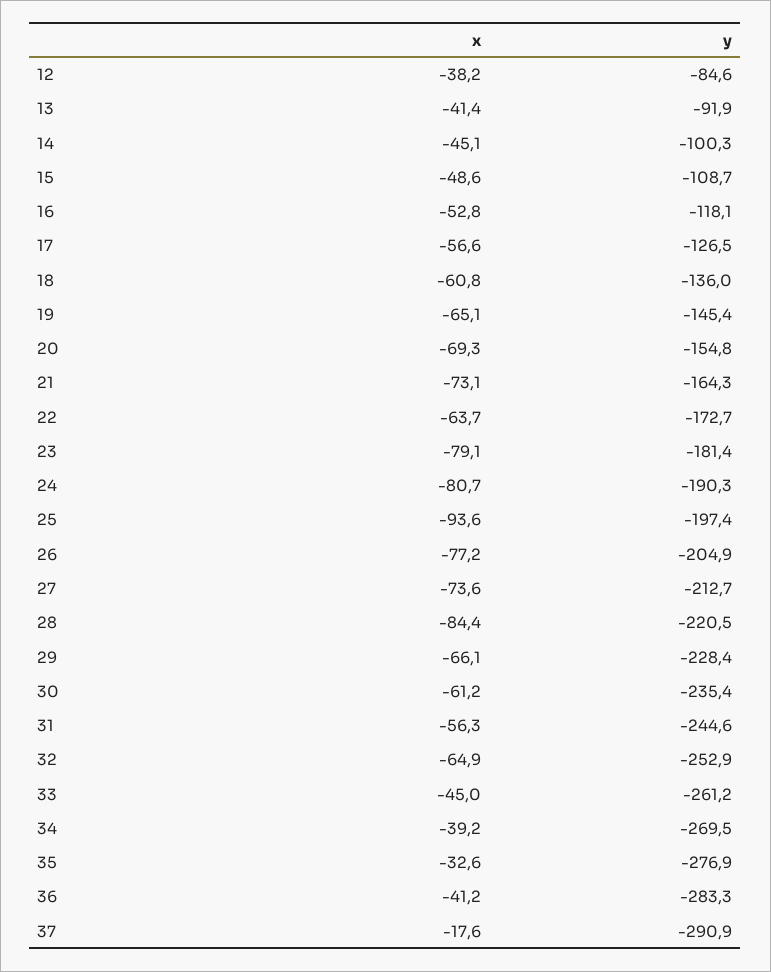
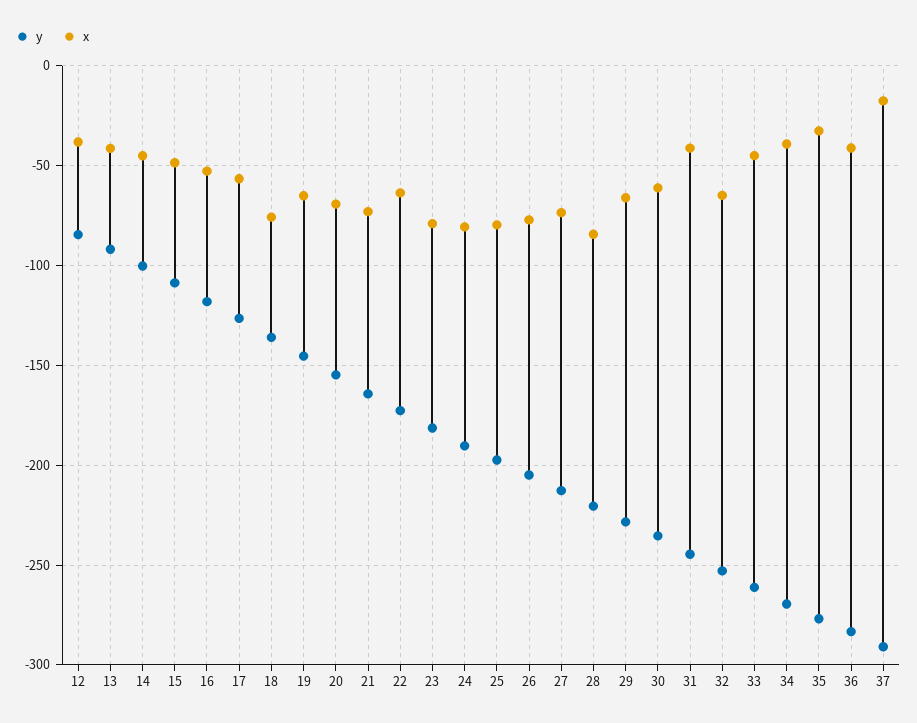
  {
    "x": {
      "12": -38.2,
      "13": -41.4,
      "14": -45.1,
      "15": -48.6,
      "16": -52.8,
      "17": -56.6,
-     "18": -60.8,
+     "18": -75,
      "19": -65.1,
      "20": -69.3,
      "21": -73.1,
      "22": -63.7,
      "23": -79.1,
      "24": -80.7,
-     "25": -93.6,
+     "25": -80,
      "26": -77.2,
      "27": -73.6,
      "28": -84.4,
      "29": -66.1,
      "30": -61.2,
-     "31": -56.3,
+     "31": -40,
      "32": -64.9,
      "33": -45,
      "34": -39.2,
      "35": -32.6,
      "36": -41.2,
      "37": -17.6
    },
    "y": {
      "12": -84.6,
      "13": -91.9,
      "14": -100.3,
      "15": -108.7,
      "16": -118.1,
      "17": -126.5,
      "18": -136,
      "19": -145.4,
      "20": -154.8,
      "21": -164.3,
      "22": -172.7,
      "23": -181.4,
      "24": -190.3,
      "25": -197.4,
      "26": -204.9,
      "27": -212.7,
      "28": -220.5,
      "29": -228.4,
      "30": -235.4,
      "31": -244.6,
      "32": -252.9,
      "33": -261.2,
      "34": -269.5,
      "35": -276.9,
      "36": -283.3,
      "37": -290.9
    }
  }

